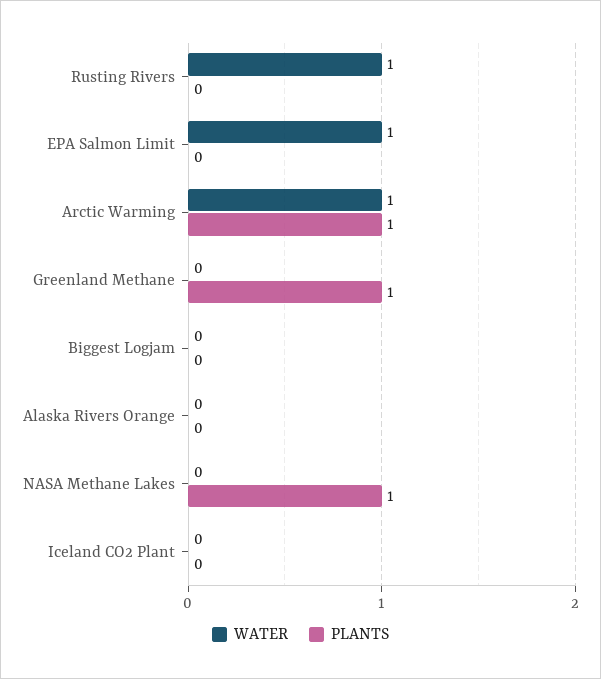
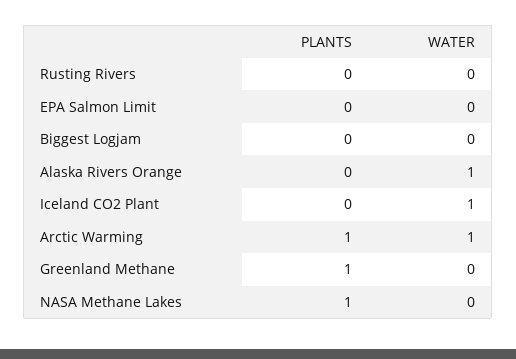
  {
    "WATER": {
-     "Rusting Rivers": 1,
+     "Rusting Rivers": 0,
-     "EPA Salmon Limit": 1,
+     "EPA Salmon Limit": 0,
      "Arctic Warming": 1,
      "Greenland Methane": 0,
      "Biggest Logjam": 0,
-     "Alaska Rivers Orange": 0,
+     "Alaska Rivers Orange": 1,
      "NASA Methane Lakes": 0,
-     "Iceland CO2 Plant": 0
+     "Iceland CO2 Plant": 1
    },
    "PLANTS": {
      "Rusting Rivers": 0,
      "EPA Salmon Limit": 0,
      "Arctic Warming": 1,
      "Greenland Methane": 1,
      "Biggest Logjam": 0,
      "Alaska Rivers Orange": 0,
      "NASA Methane Lakes": 1,
      "Iceland CO2 Plant": 0
    }
  }

